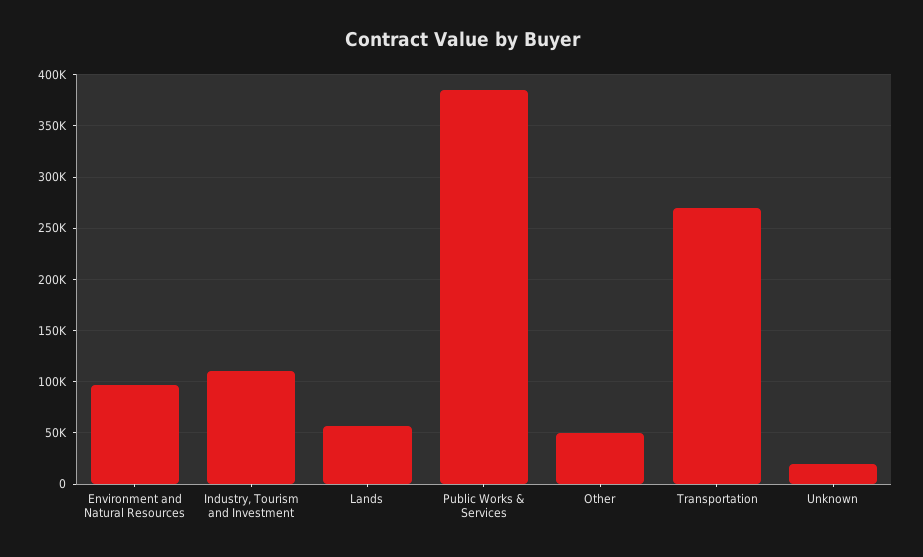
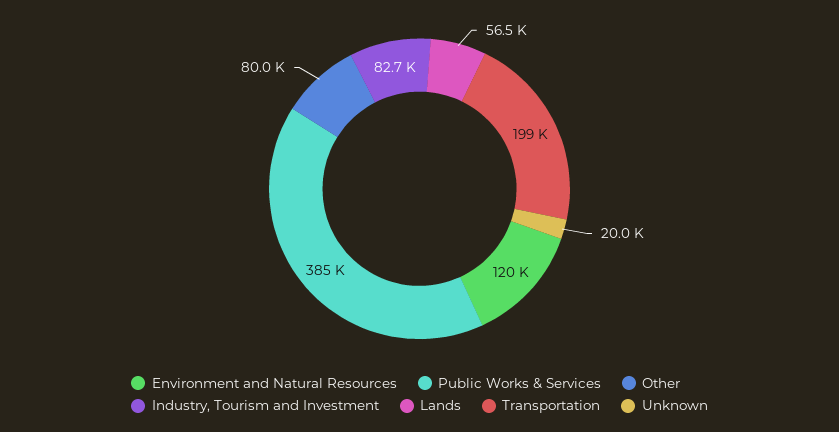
  {
-   "Environment and Natural Resources": 100000,
+   "Environment and Natural Resources": 120000,
-   "Industry, Tourism and Investment": 110000,
+   "Industry, Tourism and Investment": 82700,
    "Lands": 56500,
    "Public Works & Services": 385000,
-   "Other": 50000,
+   "Other": 80000,
-   "Transportation": 270000,
+   "Transportation": 199000,
    "Unknown": 20000
  }

